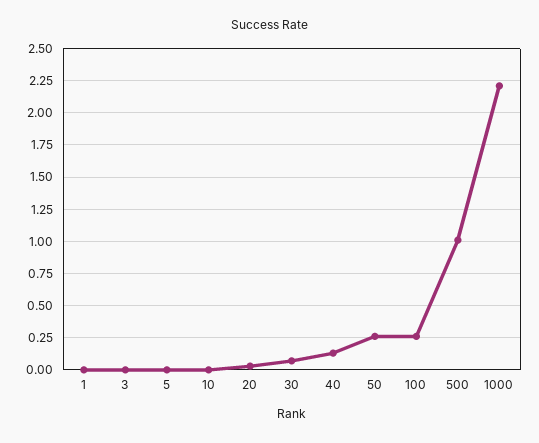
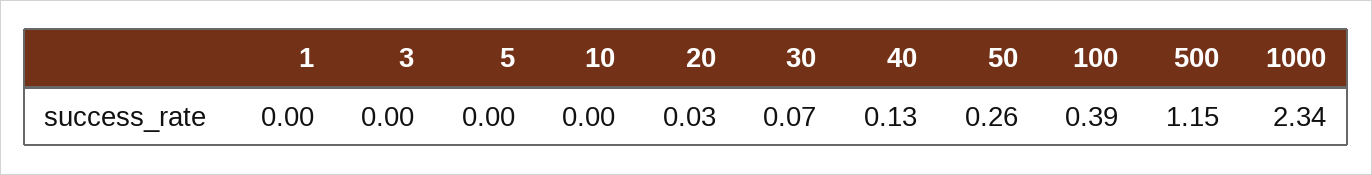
  {
    "1": 0,
    "3": 0,
    "5": 0,
    "10": 0,
    "20": 0.03,
    "30": 0.07,
    "40": 0.13,
    "50": 0.26,
-   "100": 0.25,
+   "100": 0.39,
-   "500": 1,
+   "500": 1.15,
-   "1000": 2.2
+   "1000": 2.34
  }

